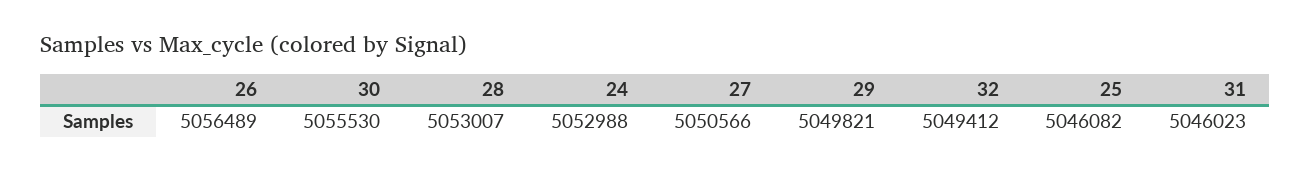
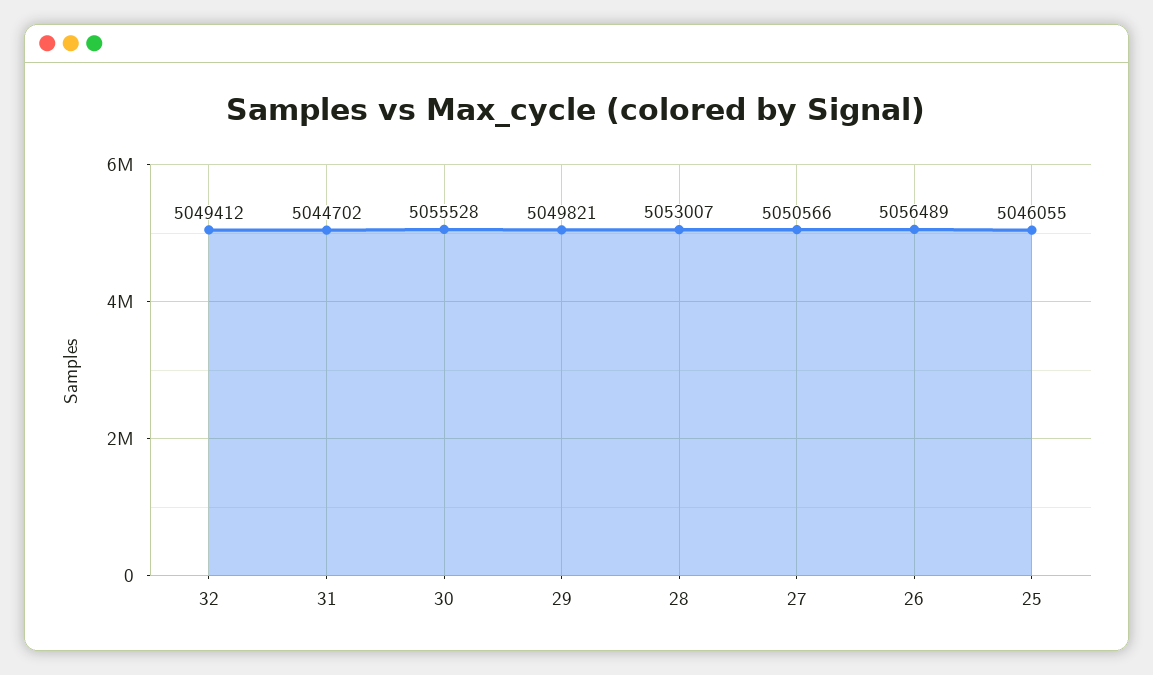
  {
    "26": 5056489,
-   "30": 5055530,
+   "30": 5055528,
    "28": 5053007,
-   "24": 5052988,
    "27": 5050566,
    "29": 5049821,
    "32": 5049412,
-   "25": 5046082,
+   "25": 5046055,
-   "31": 5046023
+   "31": 5044702
  }

